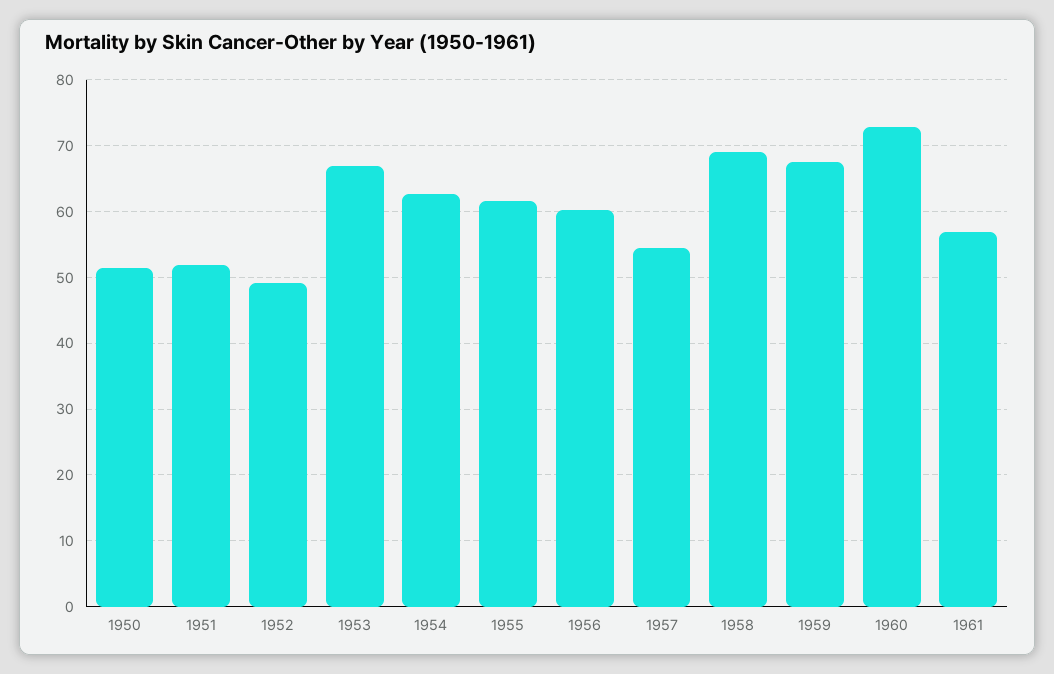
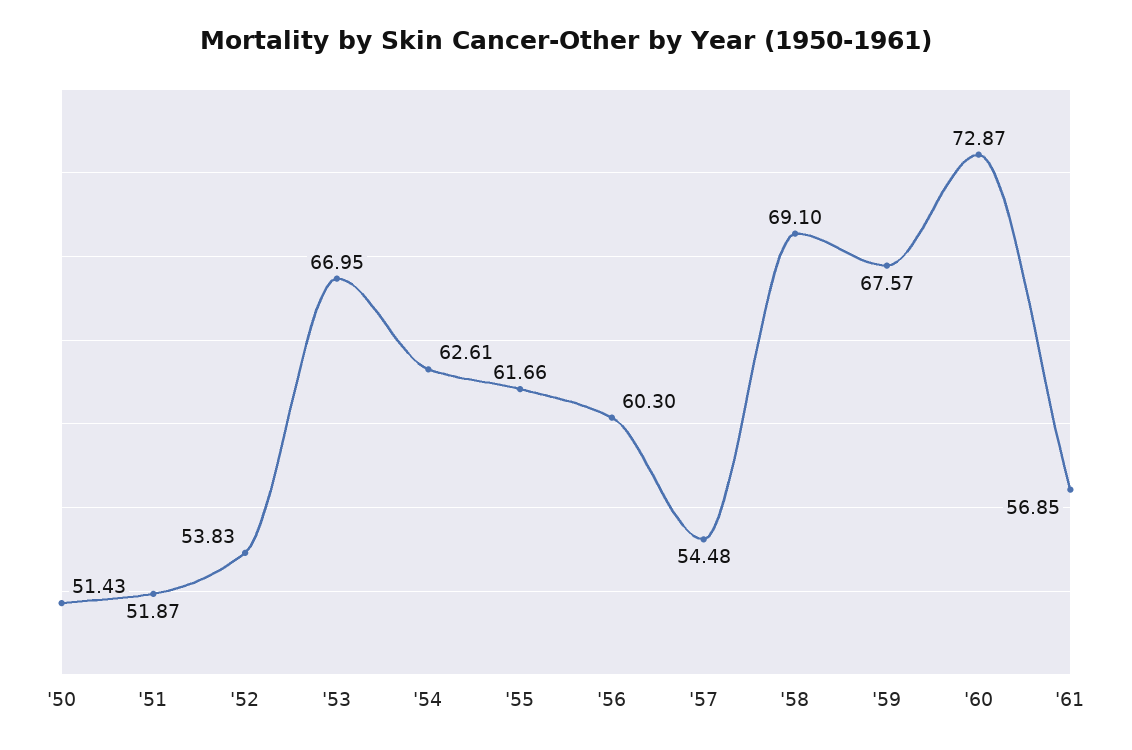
  {
    "1950": 51.43,
    "1951": 51.87,
-   "1952": 49,
+   "1952": 53.83,
    "1953": 66.95,
    "1954": 62.61,
    "1955": 61.66,
    "1956": 60.3,
    "1957": 54.48,
    "1958": 69.1,
    "1959": 67.57,
    "1960": 72.87,
    "1961": 56.85
  }

